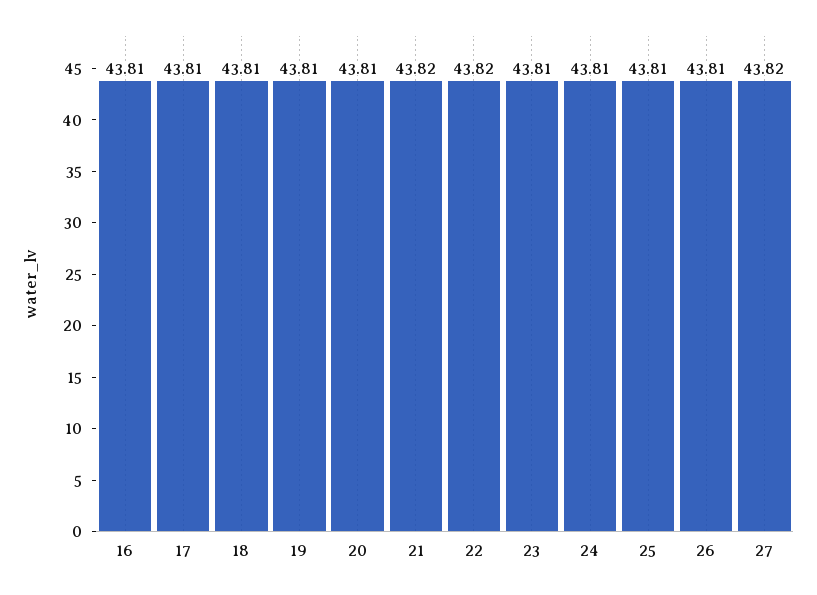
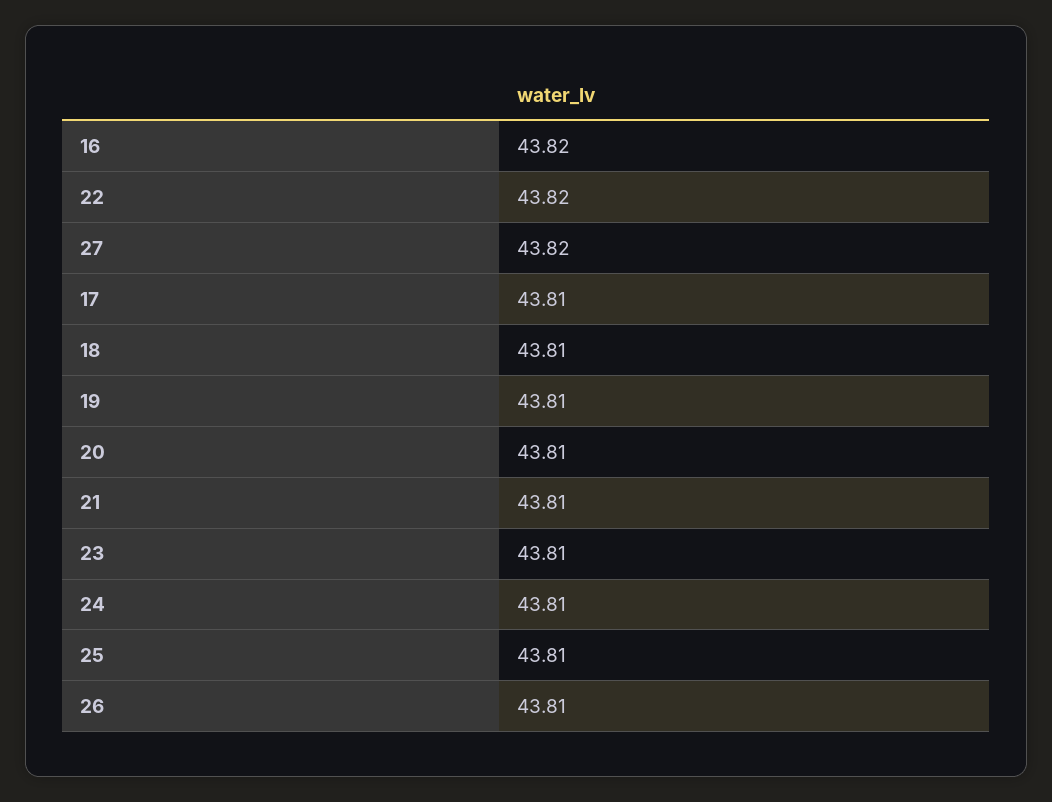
  {
-   "16": 43.81,
+   "16": 43.82,
    "17": 43.81,
    "18": 43.81,
    "19": 43.81,
    "20": 43.81,
-   "21": 43.82,
+   "21": 43.81,
    "22": 43.82,
    "23": 43.81,
    "24": 43.81,
    "25": 43.81,
    "26": 43.81,
    "27": 43.82
  }

